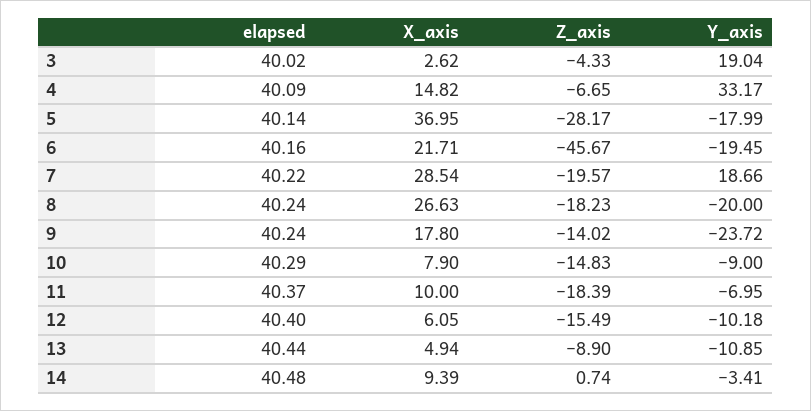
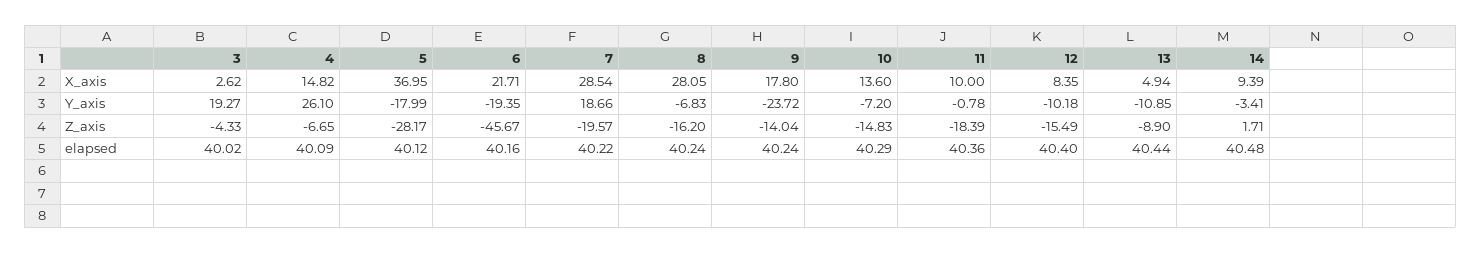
  {
    "elapsed": {
      "3": 40.02,
      "4": 40.09,
-     "5": 40.14,
+     "5": 40.12,
      "6": 40.16,
      "7": 40.22,
      "8": 40.24,
      "9": 40.24,
      "10": 40.29,
-     "11": 40.37,
+     "11": 40.36,
      "12": 40.4,
      "13": 40.44,
      "14": 40.48
    },
    "X_axis": {
      "3": 2.62,
      "4": 14.82,
      "5": 36.95,
      "6": 21.71,
      "7": 28.54,
-     "8": 26.63,
+     "8": 28.05,
      "9": 17.8,
-     "10": 7.9,
+     "10": 13.6,
      "11": 10,
-     "12": 6.05,
+     "12": 8.35,
      "13": 4.94,
      "14": 9.39
    },
    "Z_axis": {
      "3": -4.33,
      "4": -6.65,
      "5": -28.17,
      "6": -45.67,
      "7": -19.57,
-     "8": -18.23,
+     "8": -16.2,
-     "9": -14.02,
+     "9": -14.04,
      "10": -14.83,
      "11": -18.39,
      "12": -15.49,
      "13": -8.9,
-     "14": 0.74
+     "14": 1.71
    },
    "Y_axis": {
-     "3": 19.04,
+     "3": 19.27,
-     "4": 33.17,
+     "4": 26.1,
      "5": -17.99,
-     "6": -19.45,
+     "6": -19.35,
      "7": 18.66,
-     "8": -20,
+     "8": -6.83,
      "9": -23.72,
-     "10": -9,
+     "10": -7.2,
-     "11": -6.95,
+     "11": -0.78,
      "12": -10.18,
      "13": -10.85,
      "14": -3.41
    }
  }

